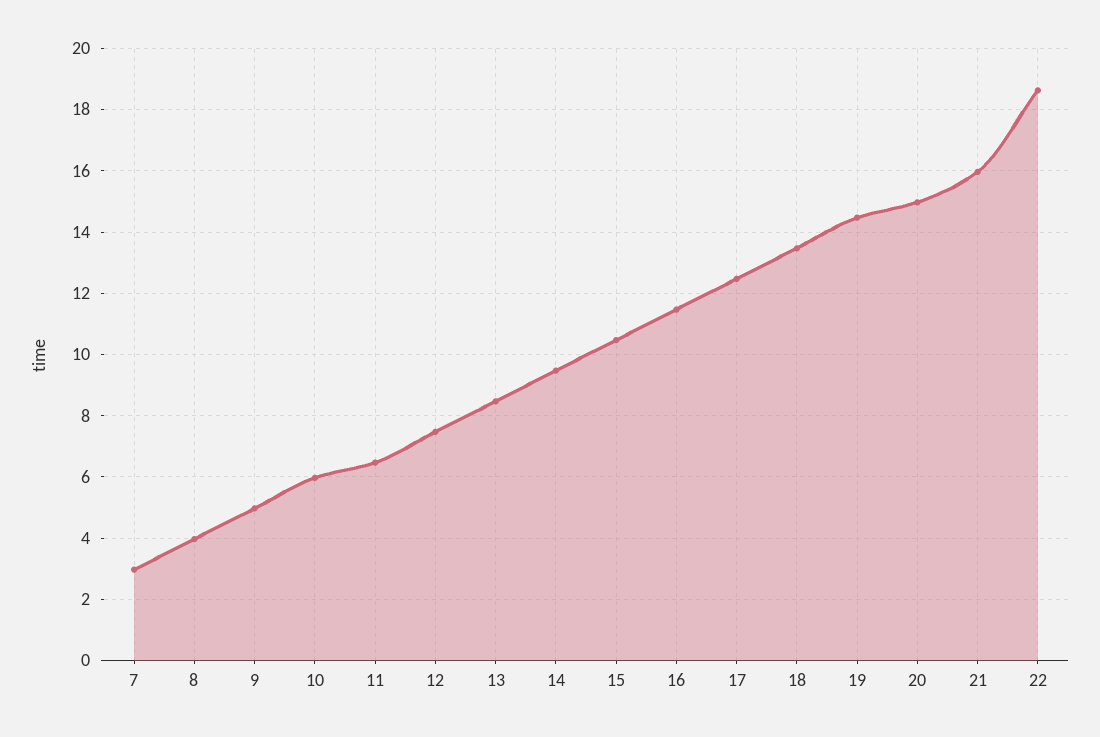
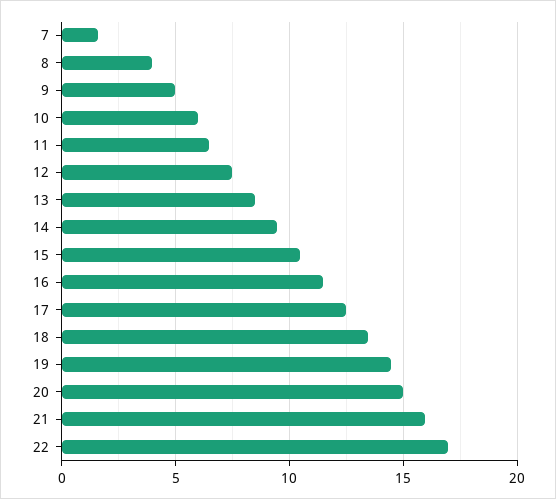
  {
-   "7": 3,
+   "7": 1.5,
    "8": 4,
    "9": 5,
    "10": 6,
    "11": 6.4,
    "12": 7.4,
    "13": 8.4,
    "14": 9.4,
    "15": 10.4,
    "16": 11.4,
    "17": 12.4,
    "18": 13.4,
    "19": 14.4,
    "20": 15,
    "21": 16,
-   "22": 18.6
+   "22": 17
  }

